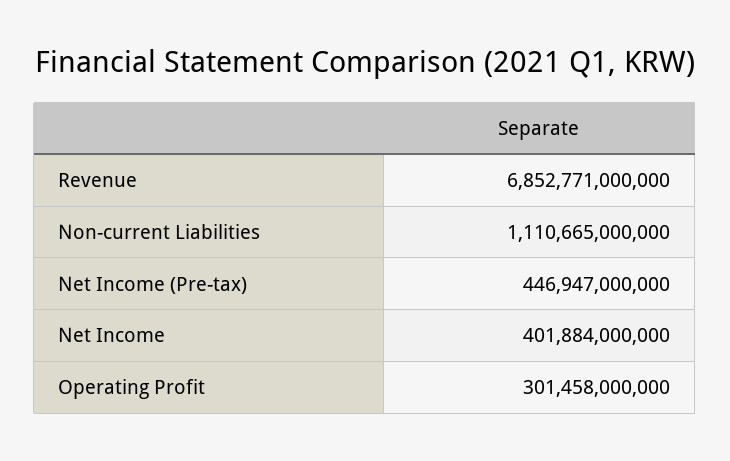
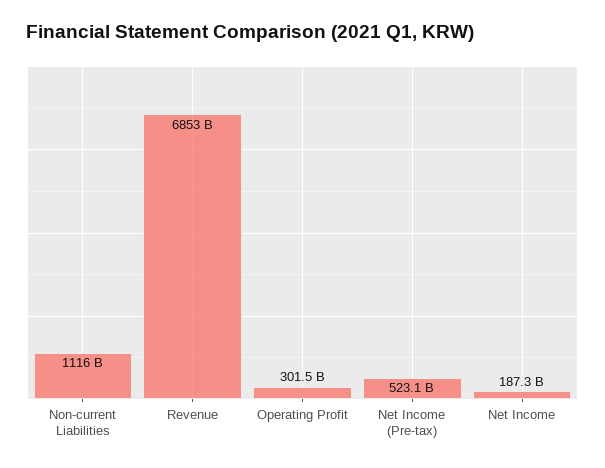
  {
    "Revenue": 6852771000000,
-   "Non-current Liabilities": 1110665000000,
+   "Non-current Liabilities": 1116000000000,
-   "Net Income (Pre-tax)": 446947000000,
+   "Net Income (Pre-tax)": 523100000000,
-   "Net Income": 401884000000,
+   "Net Income": 187300000000,
    "Operating Profit": 301458000000
  }

